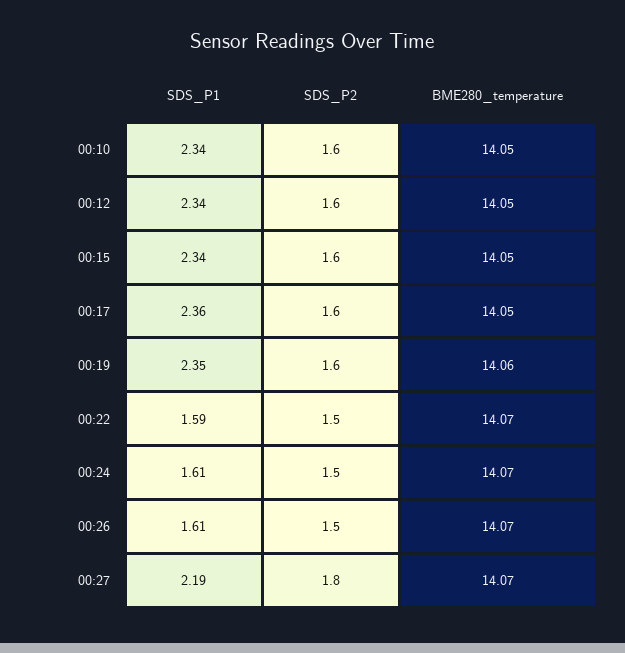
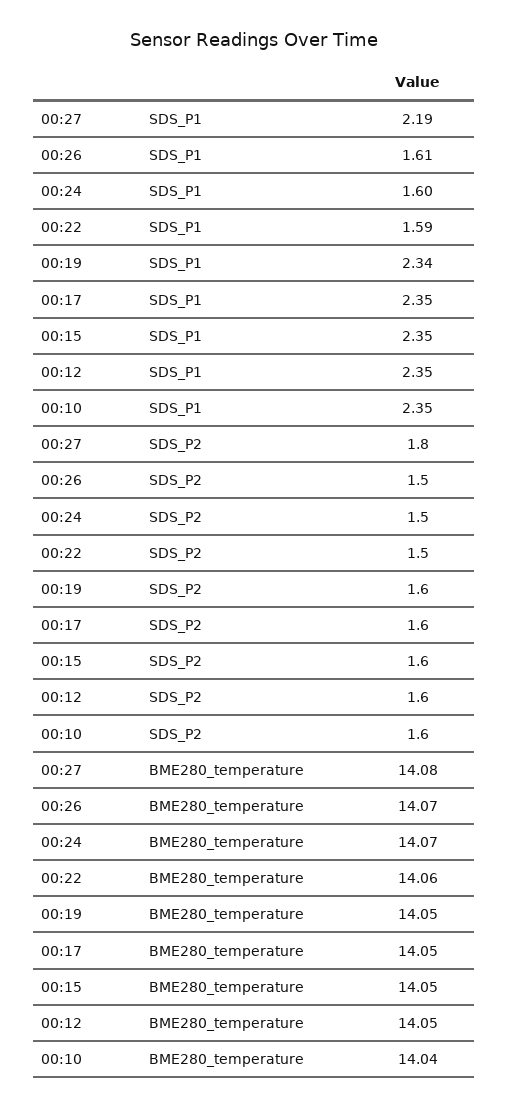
  {
    "SDS_P1": {
-     "00:10": 2.34,
+     "00:10": 2.35,
-     "00:12": 2.34,
+     "00:12": 2.35,
-     "00:15": 2.34,
+     "00:15": 2.35,
-     "00:17": 2.36,
+     "00:17": 2.35,
-     "00:19": 2.35,
+     "00:19": 2.34,
      "00:22": 1.59,
-     "00:24": 1.61,
+     "00:24": 1.6,
      "00:26": 1.61,
      "00:27": 2.19
    },
    "SDS_P2": {
      "00:10": 1.6,
      "00:12": 1.6,
      "00:15": 1.6,
      "00:17": 1.6,
      "00:19": 1.6,
      "00:22": 1.5,
      "00:24": 1.5,
      "00:26": 1.5,
      "00:27": 1.8
    },
    "BME280_temperature": {
-     "00:10": 14.05,
+     "00:10": 14.04,
      "00:12": 14.05,
      "00:15": 14.05,
      "00:17": 14.05,
-     "00:19": 14.06,
+     "00:19": 14.05,
-     "00:22": 14.07,
+     "00:22": 14.06,
      "00:24": 14.07,
      "00:26": 14.07,
-     "00:27": 14.07
+     "00:27": 14.08
    }
  }

